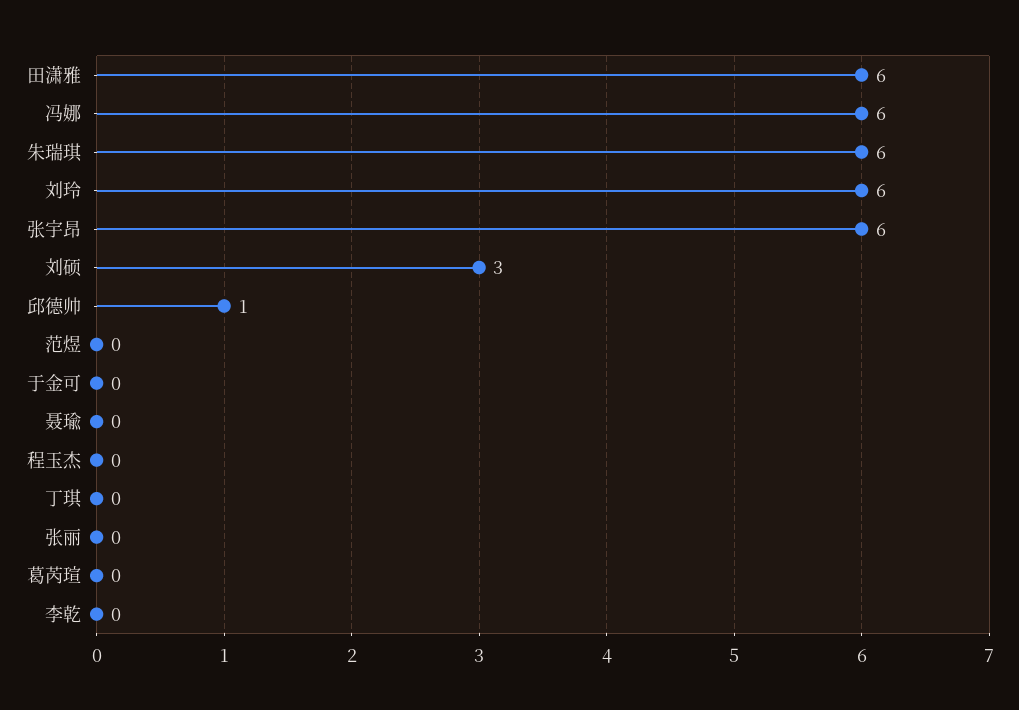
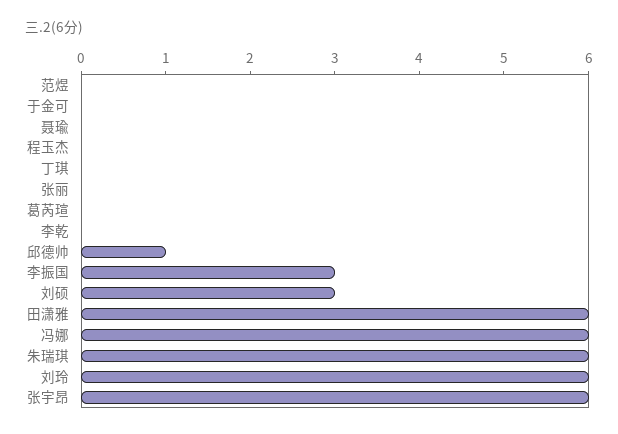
  {
    "田潇雅": 6,
    "冯娜": 6,
    "朱瑞琪": 6,
    "刘玲": 6,
    "张宇昂": 6,
    "刘硕": 3,
    "邱德帅": 1,
    "范煜": 0,
    "于金可": 0,
    "聂瑜": 0,
    "程玉杰": 0,
    "丁琪": 0,
    "张丽": 0,
    "葛芮瑄": 0,
-   "李乾": 0
+   "李乾": 0,
+   "李振国": 3
  }

